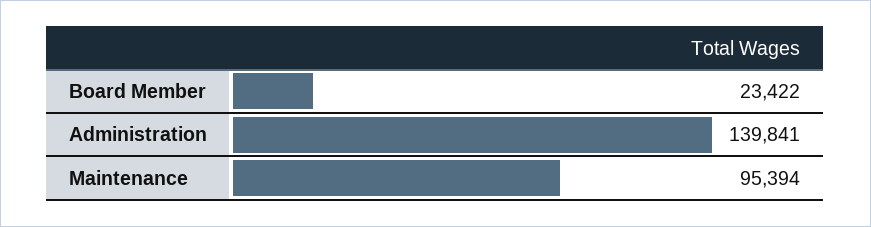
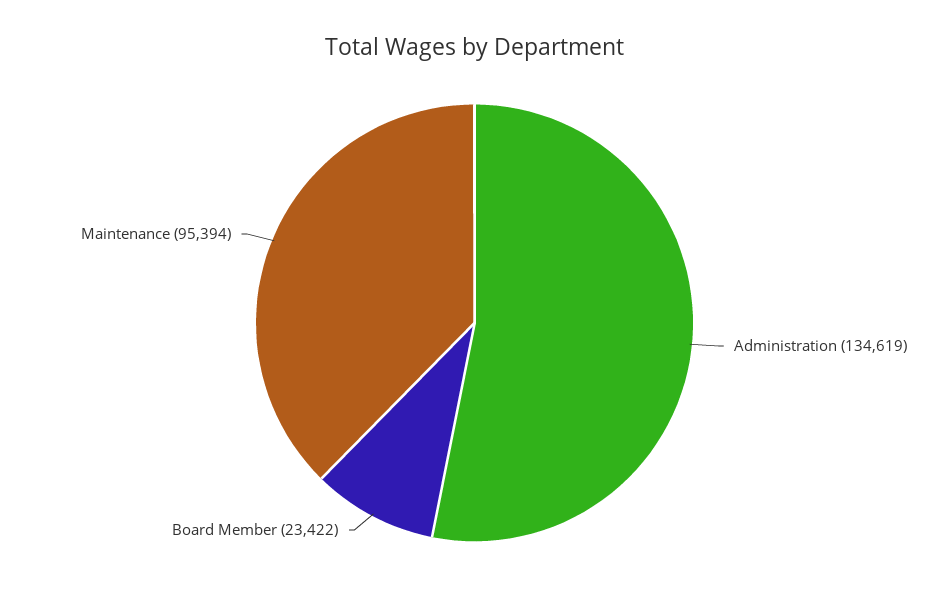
  {
    "Board Member": 23422,
-   "Administration": 139841,
+   "Administration": 134619,
    "Maintenance": 95394
  }

